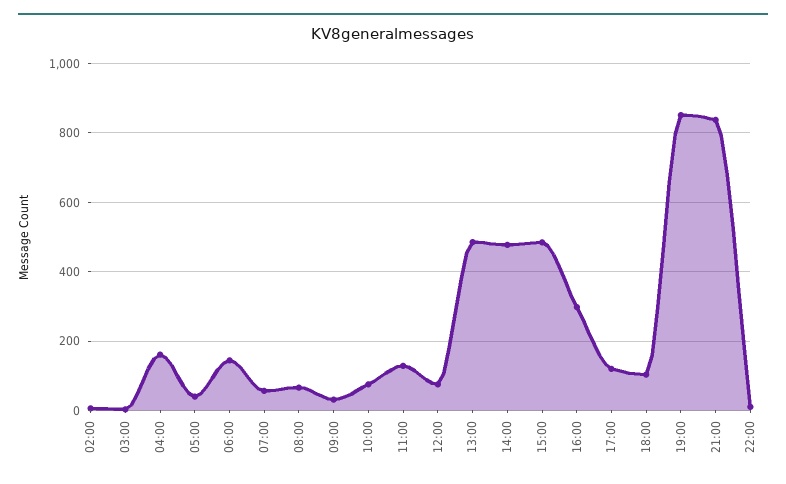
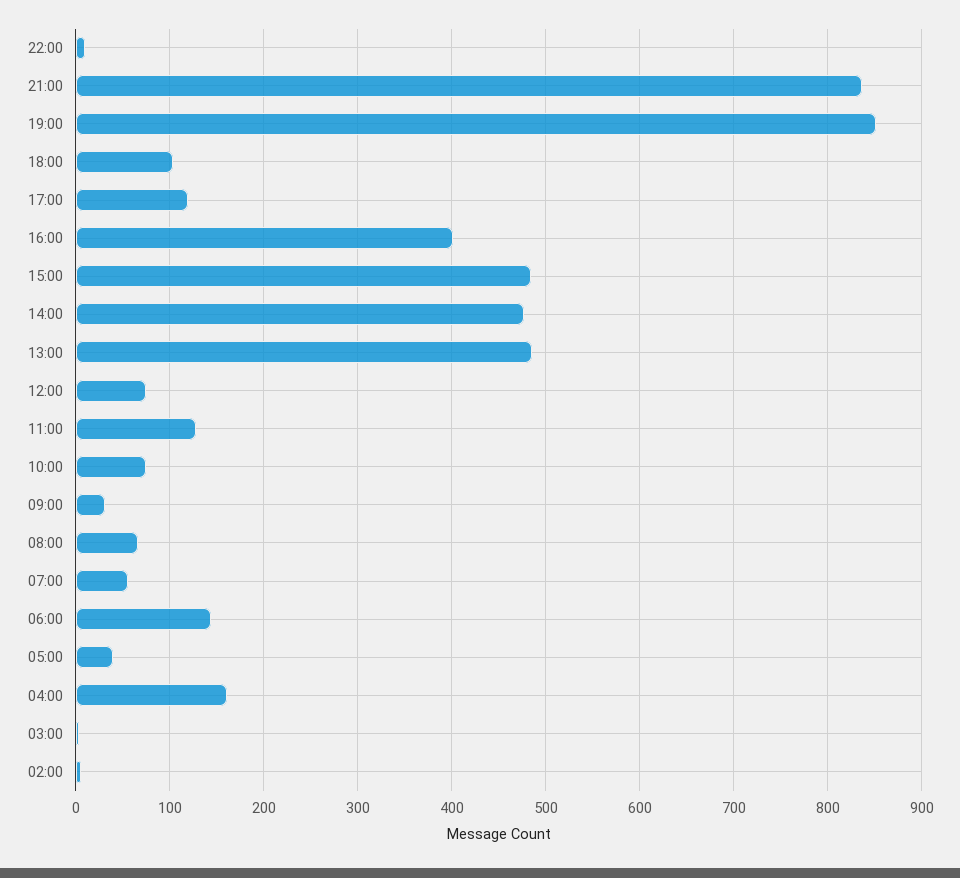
  {
    "02:00": 10,
    "03:00": 0,
    "04:00": 160,
    "05:00": 40,
    "06:00": 140,
    "07:00": 60,
    "08:00": 70,
    "09:00": 30,
    "10:00": 80,
    "11:00": 130,
    "12:00": 80,
    "13:00": 490,
    "14:00": 480,
    "15:00": 480,
-   "16:00": 300,
+   "16:00": 400,
    "17:00": 120,
    "18:00": 100,
    "19:00": 850,
    "21:00": 840,
    "22:00": 10
  }

